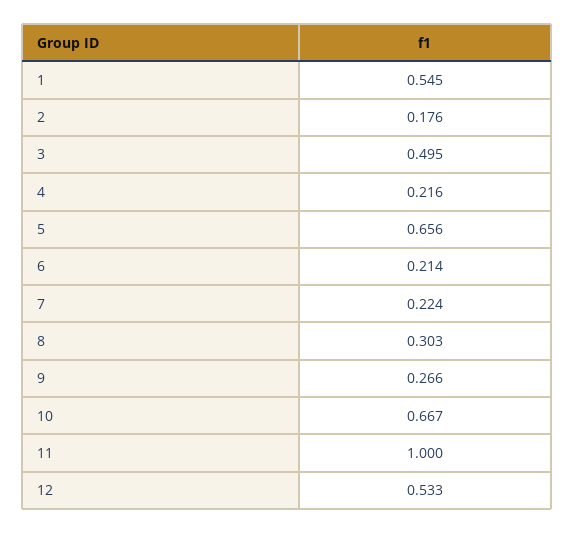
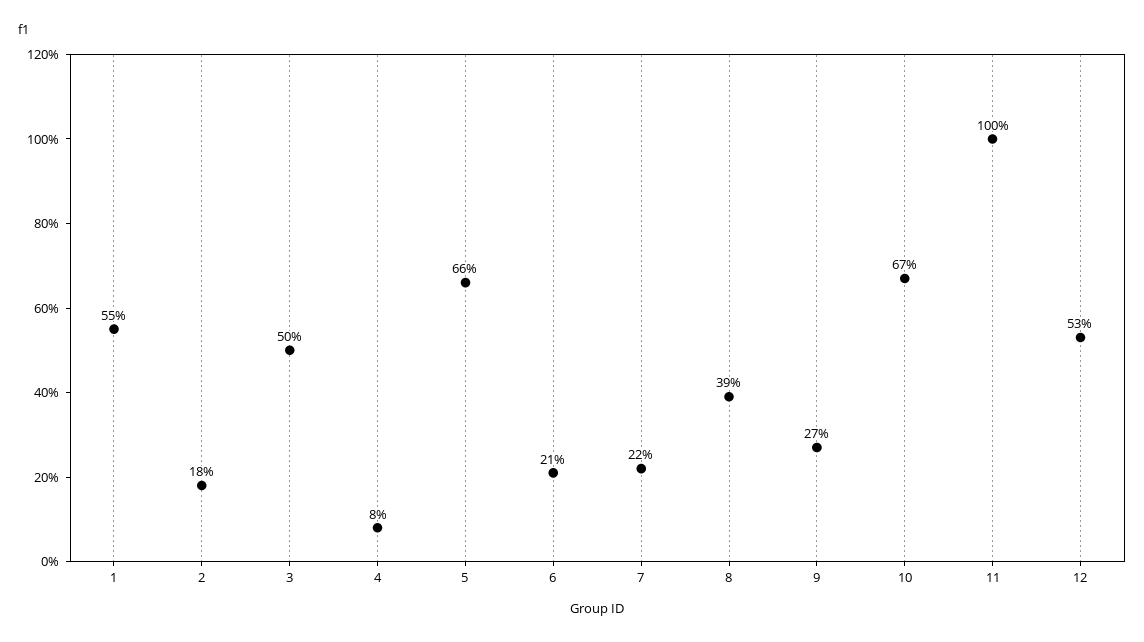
  {
    "1": 0.545,
    "2": 0.176,
    "3": 0.495,
-   "4": 0.216,
+   "4": 0.08,
    "5": 0.656,
    "6": 0.214,
    "7": 0.224,
-   "8": 0.303,
+   "8": 0.39,
    "9": 0.266,
    "10": 0.667,
    "11": 1,
    "12": 0.533
  }

